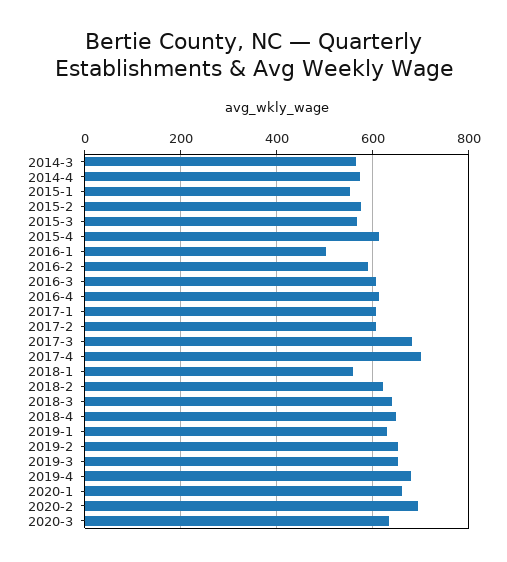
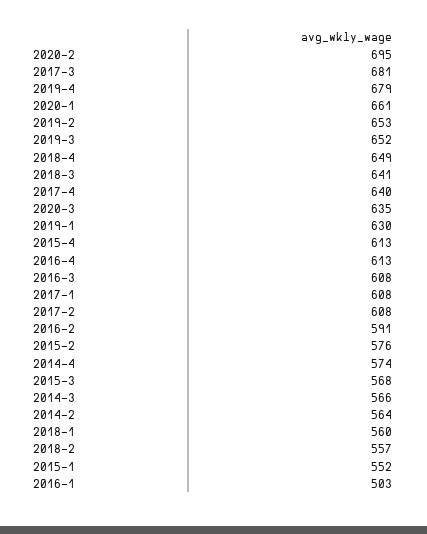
  {
    "2014-3": 566,
    "2014-4": 574,
    "2015-1": 552,
    "2015-2": 576,
    "2015-3": 568,
    "2015-4": 613,
    "2016-1": 503,
    "2016-2": 591,
    "2016-3": 608,
    "2016-4": 613,
    "2017-1": 608,
    "2017-2": 608,
    "2017-3": 681,
-   "2017-4": 700,
+   "2017-4": 640,
    "2018-1": 560,
-   "2018-2": 620,
+   "2018-2": 557,
    "2018-3": 641,
    "2018-4": 649,
    "2019-1": 630,
    "2019-2": 653,
    "2019-3": 652,
    "2019-4": 679,
    "2020-1": 661,
    "2020-2": 695,
-   "2020-3": 635
+   "2020-3": 635,
+   "2014-2": 564
  }

